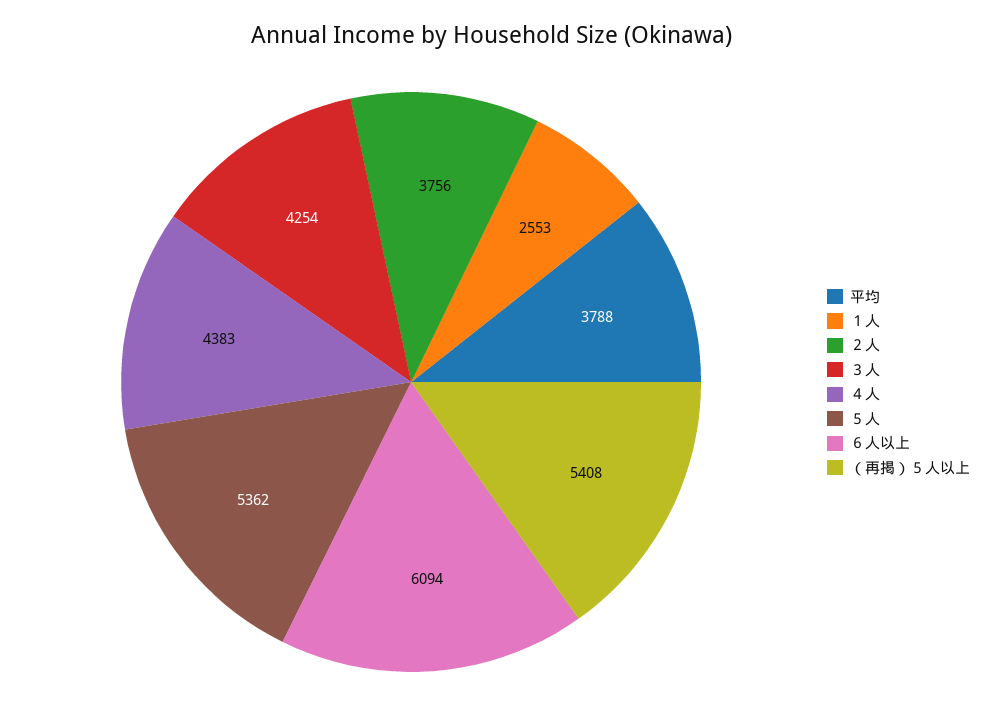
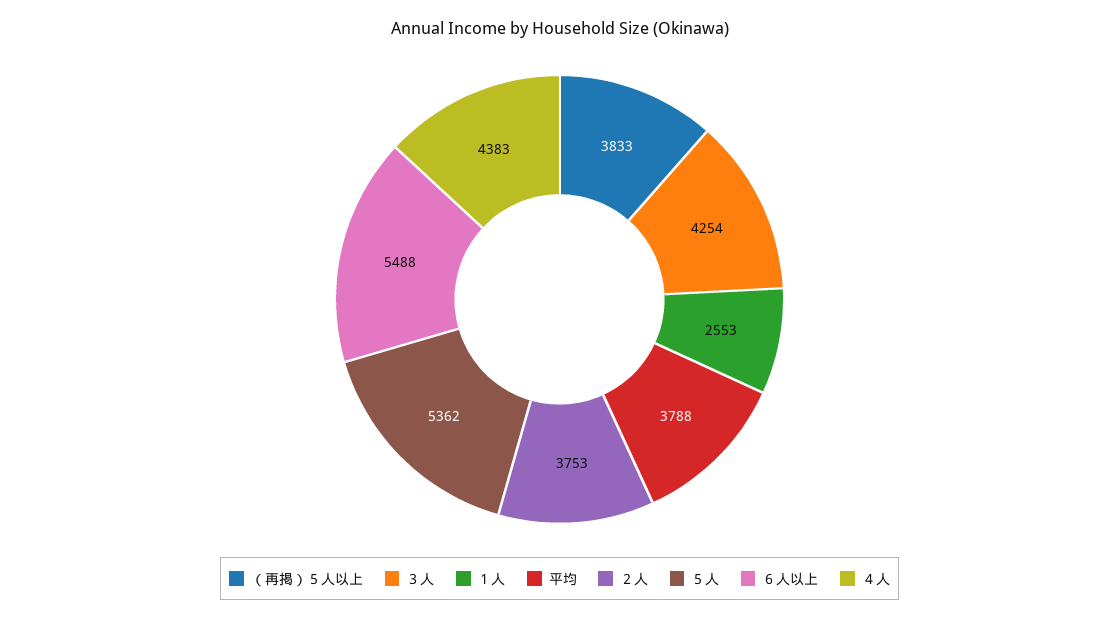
  {
    "平均": 3788,
    "１人": 2553,
-   "２人": 3756,
+   "２人": 3753,
    "３人": 4254,
    "４人": 4383,
    "５人": 5362,
-   "６人以上": 6094,
+   "６人以上": 5488,
-   "（再掲）５人以上": 5408
+   "（再掲）５人以上": 3833
  }

